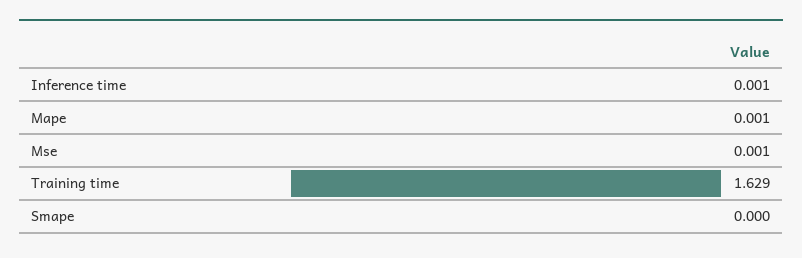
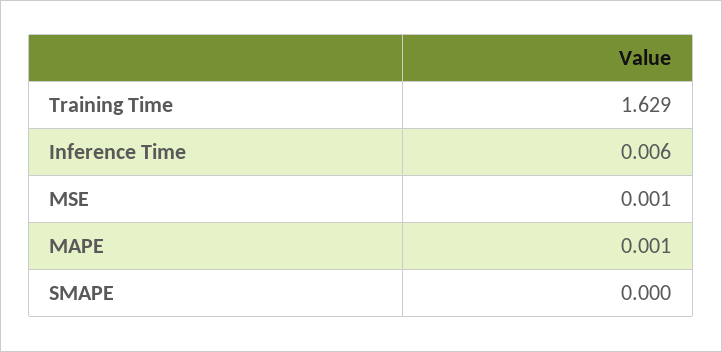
  {
-   "Inference time": 0.001,
+   "Inference time": 0.006,
    "Mape": 0.001,
    "Mse": 0.001,
    "Training time": 1.629,
    "Smape": 0
  }

